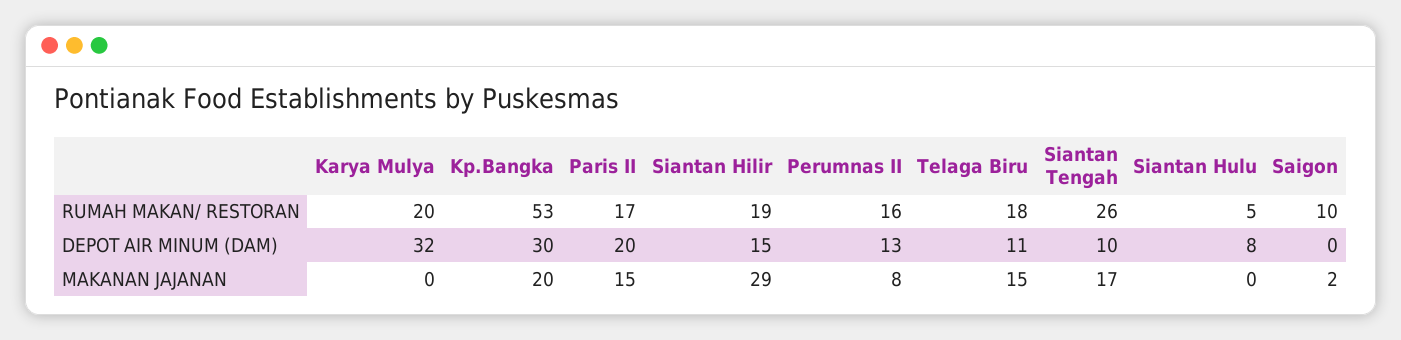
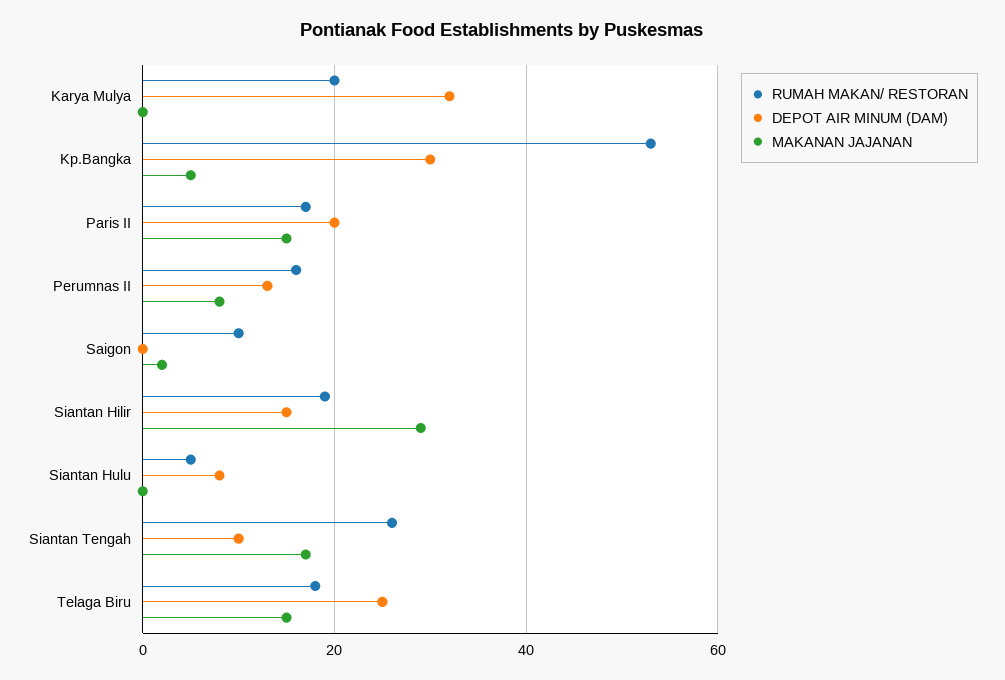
  {
    "RUMAH MAKAN/ RESTORAN": {
      "Karya Mulya": 20,
      "Kp.Bangka": 53,
      "Paris II": 17,
      "Siantan Hilir": 19,
      "Perumnas II": 16,
      "Telaga Biru": 18,
      "Siantan Tengah": 26,
      "Siantan Hulu": 5,
      "Saigon": 10
    },
    "DEPOT AIR MINUM (DAM)": {
      "Karya Mulya": 32,
      "Kp.Bangka": 30,
      "Paris II": 20,
      "Siantan Hilir": 15,
      "Perumnas II": 13,
-     "Telaga Biru": 11,
+     "Telaga Biru": 25,
      "Siantan Tengah": 10,
      "Siantan Hulu": 8,
      "Saigon": 0
    },
    "MAKANAN JAJANAN": {
      "Karya Mulya": 0,
-     "Kp.Bangka": 20,
+     "Kp.Bangka": 5,
      "Paris II": 15,
      "Siantan Hilir": 29,
      "Perumnas II": 8,
      "Telaga Biru": 15,
      "Siantan Tengah": 17,
      "Siantan Hulu": 0,
      "Saigon": 2
    }
  }

